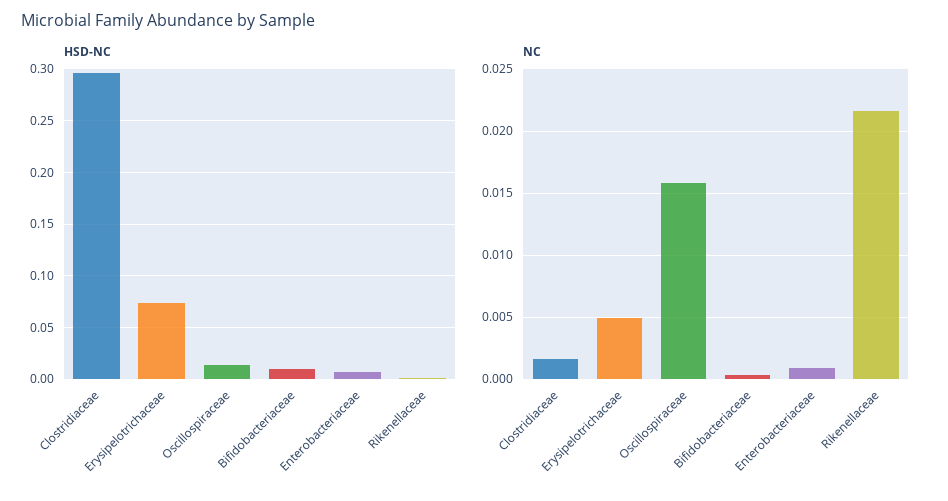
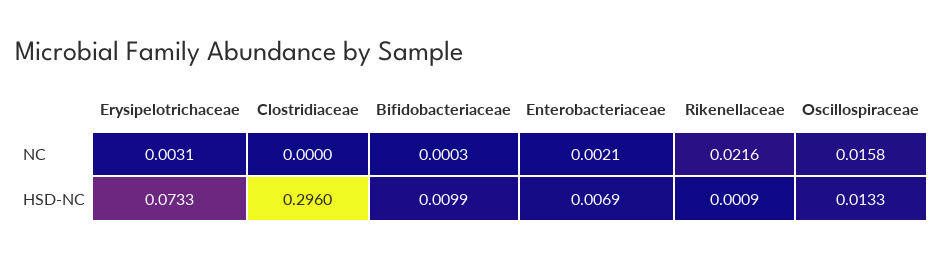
  {
    "HSD-NC": {
      "Clostridiaceae": 0.296,
      "Erysipelotrichaceae": 0.0733,
      "Oscillospiraceae": 0.0133,
      "Bifidobacteriaceae": 0.0099,
      "Enterobacteriaceae": 0.0069,
      "Rikenellaceae": 0.0009
    },
    "NC": {
-     "Clostridiaceae": 0.0015,
+     "Clostridiaceae": 0,
-     "Erysipelotrichaceae": 0.005,
+     "Erysipelotrichaceae": 0.0031,
      "Oscillospiraceae": 0.0158,
      "Bifidobacteriaceae": 0.0003,
-     "Enterobacteriaceae": 0.001,
+     "Enterobacteriaceae": 0.0021,
      "Rikenellaceae": 0.0216
    }
  }

